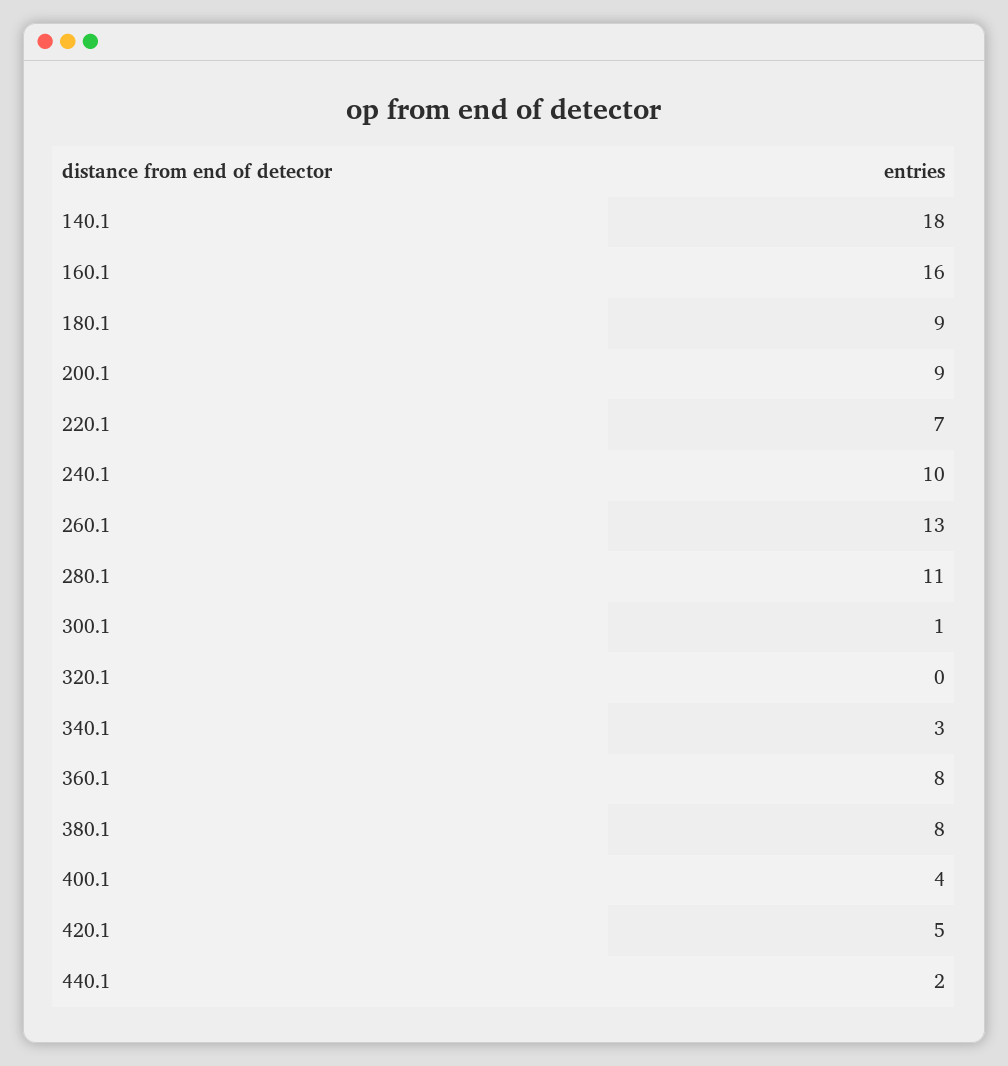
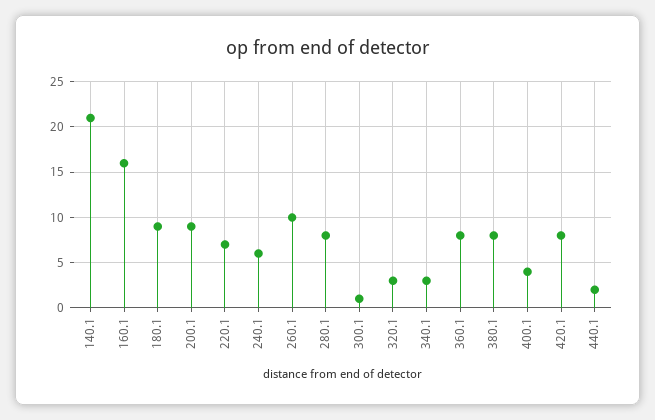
  {
-   "140.1": 18,
+   "140.1": 21,
    "160.1": 16,
    "180.1": 9,
    "200.1": 9,
    "220.1": 7,
-   "240.1": 10,
+   "240.1": 6,
-   "260.1": 13,
+   "260.1": 10,
-   "280.1": 11,
+   "280.1": 8,
    "300.1": 1,
-   "320.1": 0,
+   "320.1": 3,
    "340.1": 3,
    "360.1": 8,
    "380.1": 8,
    "400.1": 4,
-   "420.1": 5,
+   "420.1": 8,
    "440.1": 2
  }

